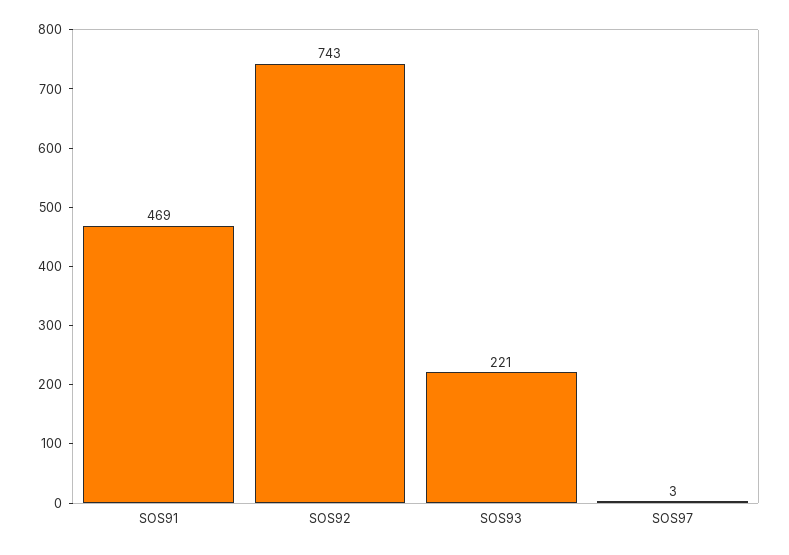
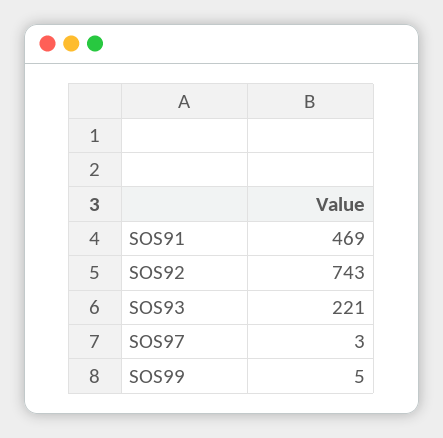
  {
    "SOS91": 469,
    "SOS92": 743,
    "SOS93": 221,
-   "SOS97": 3
+   "SOS97": 3,
+   "SOS99": 5
  }

